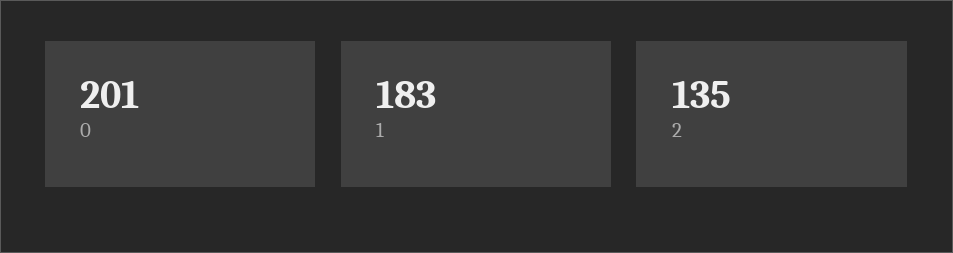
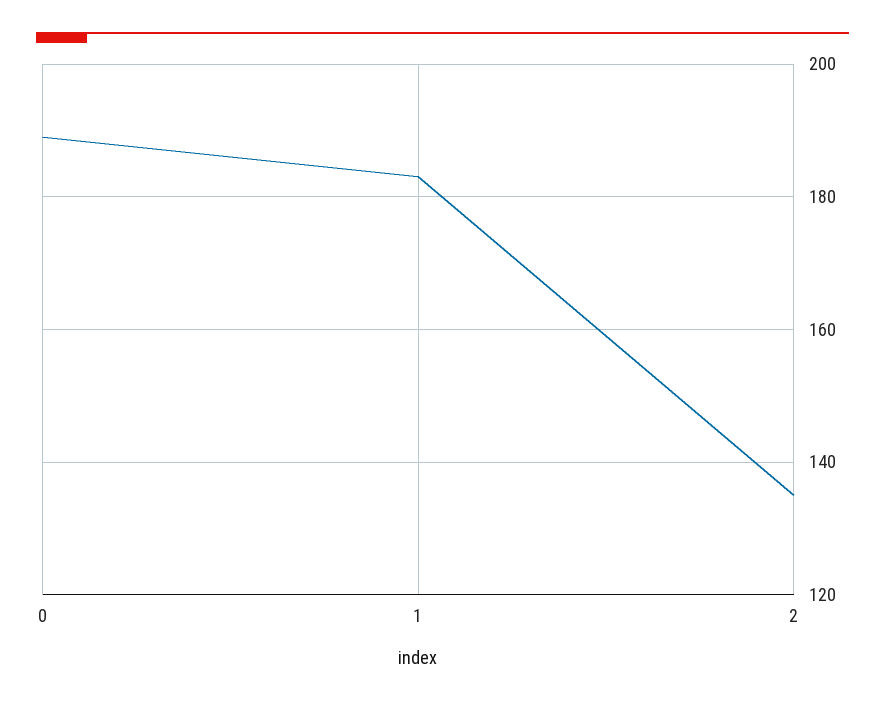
  {
-   "0": 201,
+   "0": 190,
    "1": 183,
    "2": 135
  }

